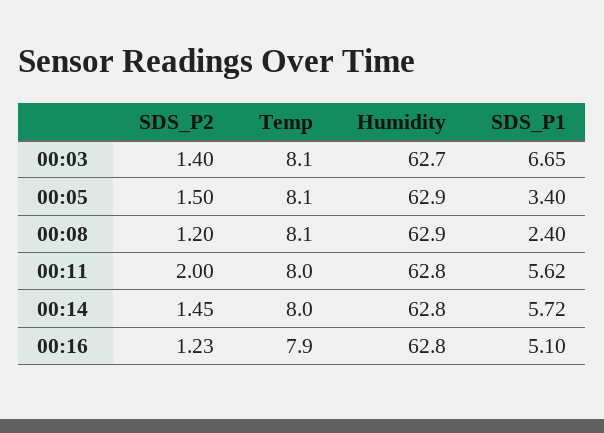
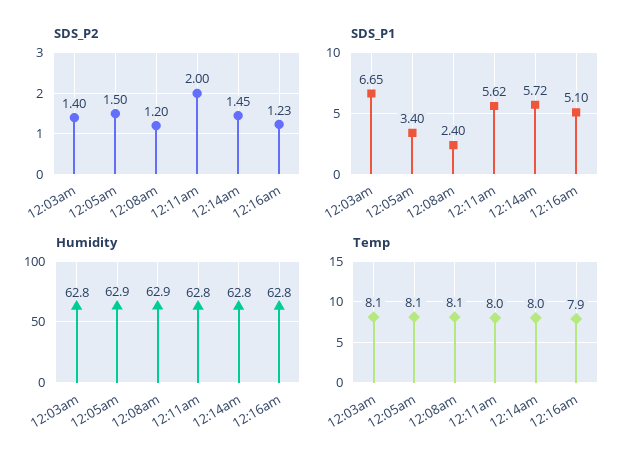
  {
    "SDS_P2": {
      "00:03": 1.4,
      "00:05": 1.5,
      "00:08": 1.2,
      "00:11": 2,
      "00:14": 1.45,
      "00:16": 1.23
    },
    "Temp": {
      "00:03": 8.1,
      "00:05": 8.1,
      "00:08": 8.1,
      "00:11": 8,
      "00:14": 8,
      "00:16": 7.9
    },
    "Humidity": {
-     "00:03": 62.7,
+     "00:03": 62.8,
      "00:05": 62.9,
      "00:08": 62.9,
      "00:11": 62.8,
      "00:14": 62.8,
      "00:16": 62.8
    },
    "SDS_P1": {
      "00:03": 6.65,
      "00:05": 3.4,
      "00:08": 2.4,
      "00:11": 5.62,
      "00:14": 5.72,
      "00:16": 5.1
    }
  }

